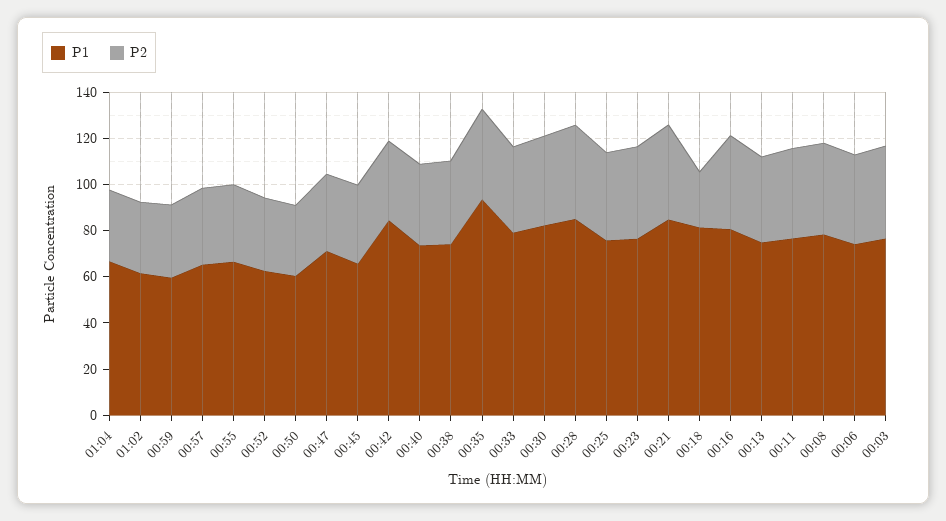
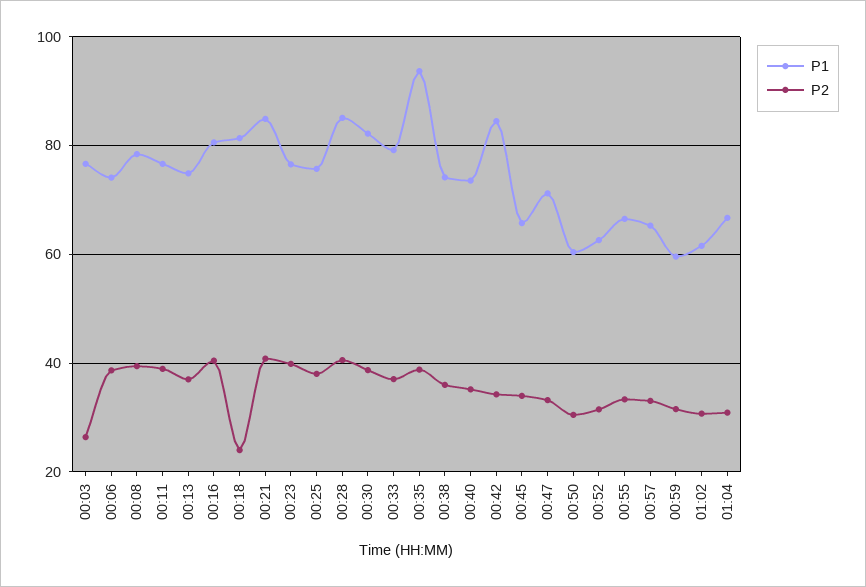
  {
    "P1": {
      "01:04": 66,
      "01:02": 62,
      "00:59": 60,
      "00:57": 66,
      "00:55": 66,
      "00:52": 62,
      "00:50": 60,
      "00:47": 72,
      "00:45": 66,
      "00:42": 84,
      "00:40": 74,
      "00:38": 74,
      "00:35": 94,
      "00:33": 80,
      "00:30": 82,
      "00:28": 86,
      "00:25": 76,
      "00:23": 76,
      "00:21": 84,
      "00:18": 82,
      "00:16": 80,
      "00:13": 74,
      "00:11": 76,
      "00:08": 78,
      "00:06": 74,
      "00:03": 76
    },
    "P2": {
      "01:04": 30,
      "01:02": 30,
      "00:59": 32,
      "00:57": 34,
      "00:55": 34,
      "00:52": 32,
      "00:50": 30,
      "00:47": 34,
      "00:45": 34,
      "00:42": 34,
      "00:40": 36,
      "00:38": 36,
      "00:35": 38,
      "00:33": 38,
      "00:30": 38,
      "00:28": 40,
      "00:25": 38,
      "00:23": 40,
      "00:21": 40,
      "00:18": 24,
      "00:16": 40,
      "00:13": 38,
      "00:11": 38,
      "00:08": 40,
      "00:06": 38,
-     "00:03": 40
+     "00:03": 26
    }
  }

